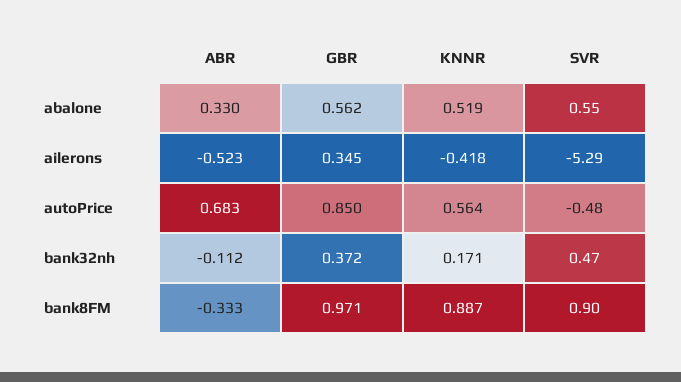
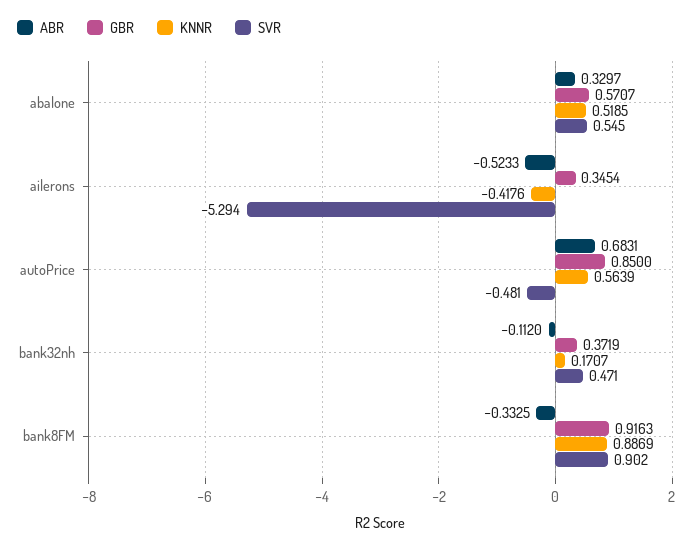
  {
    "ABR": {
      "abalone": 0.3297,
      "ailerons": -0.5233,
      "autoPrice": 0.6831,
      "bank32nh": -0.112,
      "bank8FM": -0.3325
    },
    "GBR": {
-     "abalone": 0.562,
+     "abalone": 0.5707,
      "ailerons": 0.3454,
      "autoPrice": 0.85,
      "bank32nh": 0.3719,
-     "bank8FM": 0.971
+     "bank8FM": 0.9163
    },
    "KNNR": {
      "abalone": 0.5185,
      "ailerons": -0.4176,
      "autoPrice": 0.5639,
      "bank32nh": 0.1707,
      "bank8FM": 0.8869
    },
    "SVR": {
      "abalone": 0.545,
      "ailerons": -5.294,
      "autoPrice": -0.481,
      "bank32nh": 0.471,
      "bank8FM": 0.902
    }
  }

